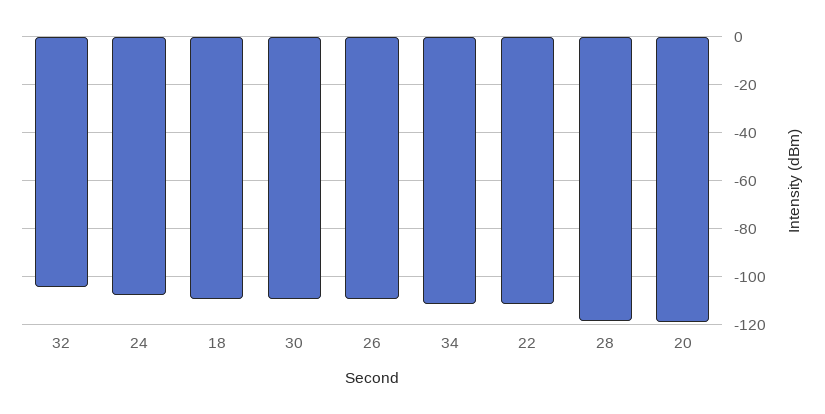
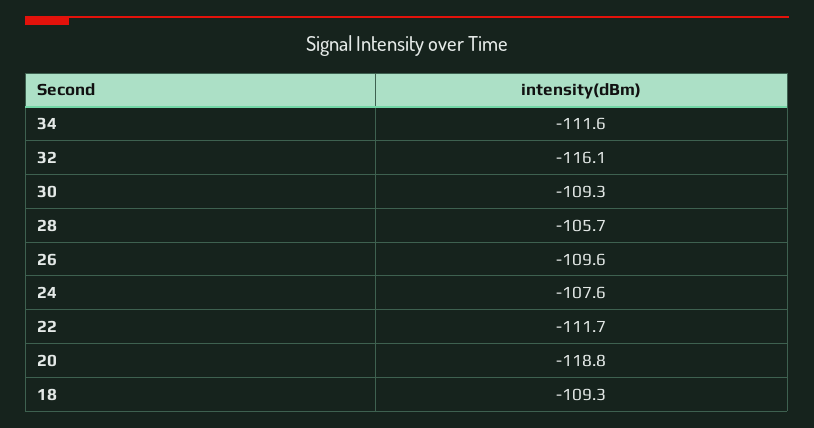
  {
-   "32": -105,
+   "32": -116.1,
    "24": -107.6,
    "18": -109.3,
    "30": -109.3,
    "26": -109.6,
    "34": -111.6,
    "22": -111.7,
-   "28": -120,
+   "28": -105.7,
    "20": -118.8
  }

